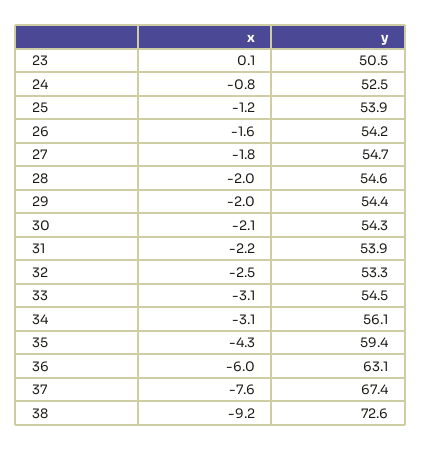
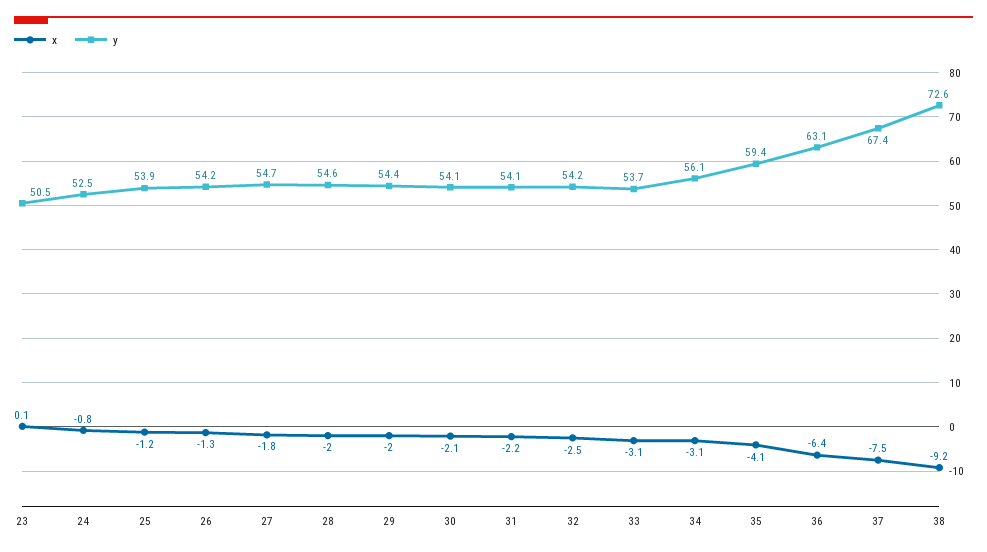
  {
    "x": {
      "23": 0.1,
      "24": -0.8,
      "25": -1.2,
-     "26": -1.6,
+     "26": -1.3,
      "27": -1.8,
      "28": -2,
      "29": -2,
      "30": -2.1,
      "31": -2.2,
      "32": -2.5,
      "33": -3.1,
      "34": -3.1,
-     "35": -4.3,
+     "35": -4.1,
-     "36": -6,
+     "36": -6.4,
-     "37": -7.6,
+     "37": -7.5,
      "38": -9.2
    },
    "y": {
      "23": 50.5,
      "24": 52.5,
      "25": 53.9,
      "26": 54.2,
      "27": 54.7,
      "28": 54.6,
      "29": 54.4,
-     "30": 54.3,
+     "30": 54.1,
-     "31": 53.9,
+     "31": 54.1,
-     "32": 53.3,
+     "32": 54.2,
-     "33": 54.5,
+     "33": 53.7,
      "34": 56.1,
      "35": 59.4,
      "36": 63.1,
      "37": 67.4,
      "38": 72.6
    }
  }

